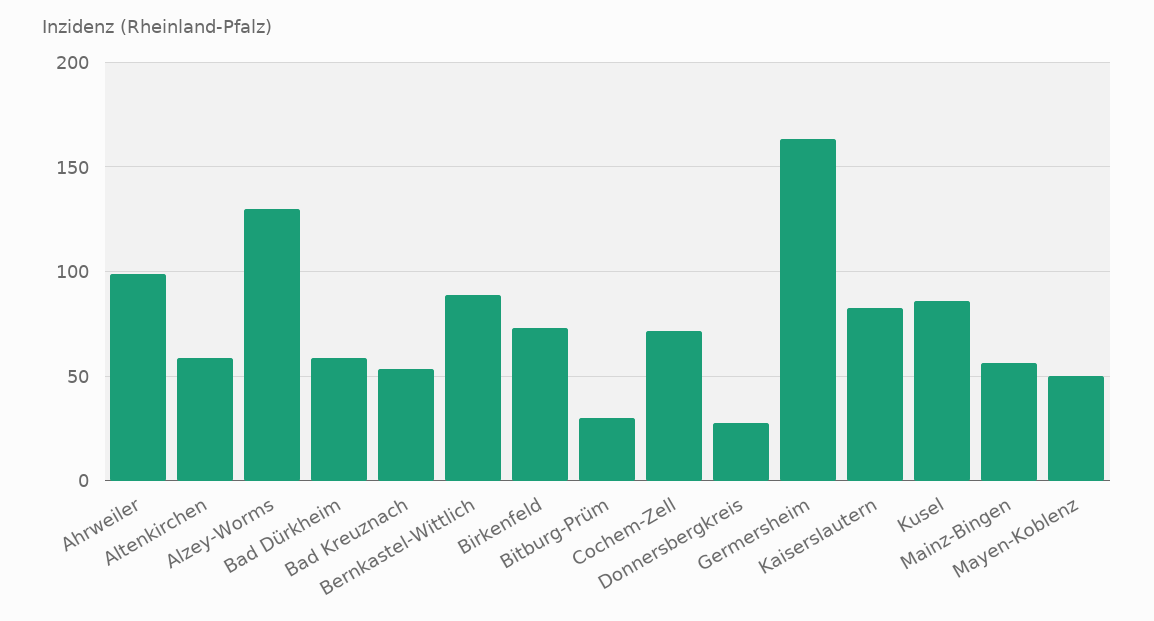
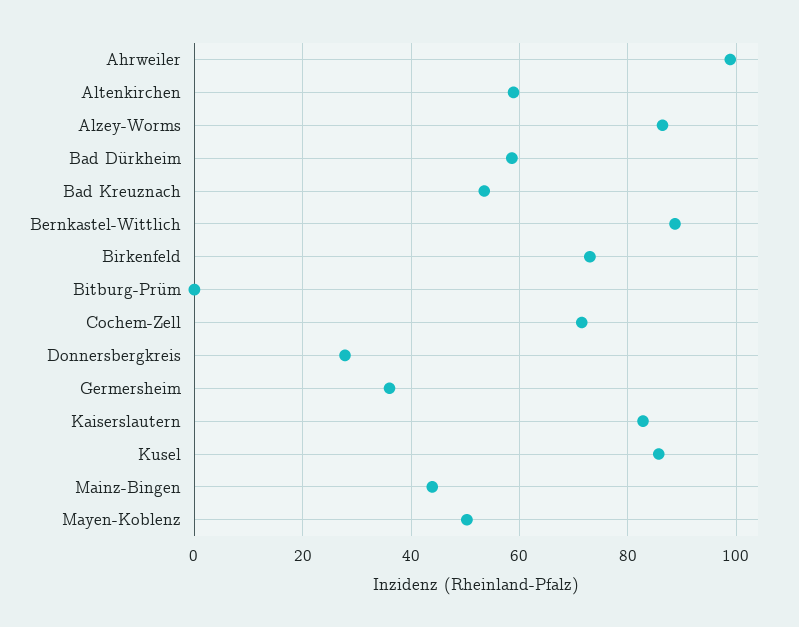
  {
    "Ahrweiler": 98,
    "Altenkirchen": 58,
-   "Alzey-Worms": 130,
+   "Alzey-Worms": 86,
    "Bad Dürkheim": 58,
    "Bad Kreuznach": 54,
    "Bernkastel-Wittlich": 88,
    "Birkenfeld": 74,
-   "Bitburg-Prüm": 30,
+   "Bitburg-Prüm": 0,
    "Cochem-Zell": 72,
    "Donnersbergkreis": 28,
-   "Germersheim": 165,
+   "Germersheim": 36,
    "Kaiserslautern": 82,
    "Kusel": 86,
-   "Mainz-Bingen": 55,
+   "Mainz-Bingen": 44,
    "Mayen-Koblenz": 50
  }

